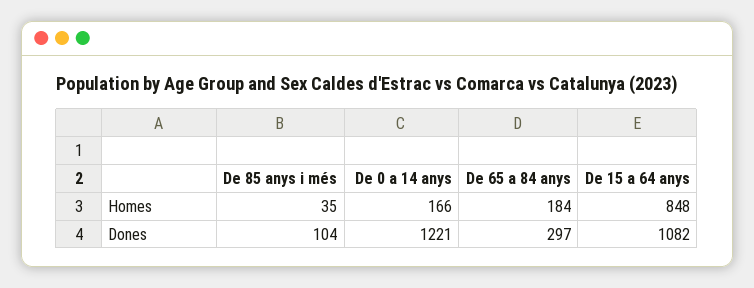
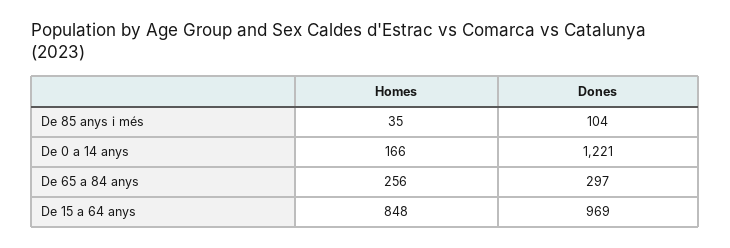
  {
    "De 85 anys i més": {
      "Homes": 35,
      "Dones": 104
    },
    "De 0 a 14 anys": {
      "Homes": 166,
      "Dones": 1221
    },
    "De 65 a 84 anys": {
-     "Homes": 184,
+     "Homes": 256,
      "Dones": 297
    },
    "De 15 a 64 anys": {
      "Homes": 848,
-     "Dones": 1082
+     "Dones": 969
    }
  }

